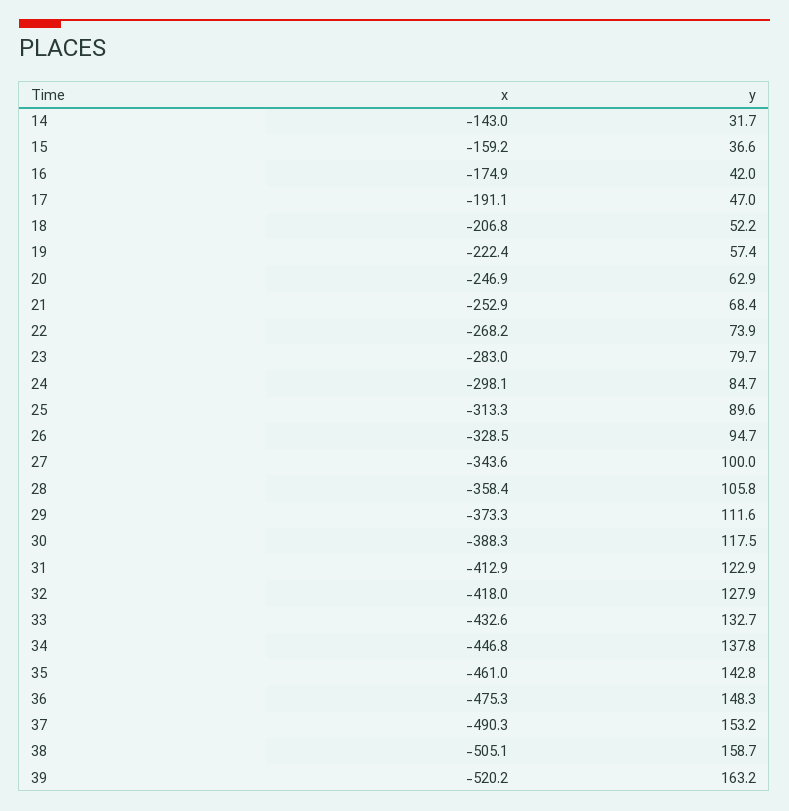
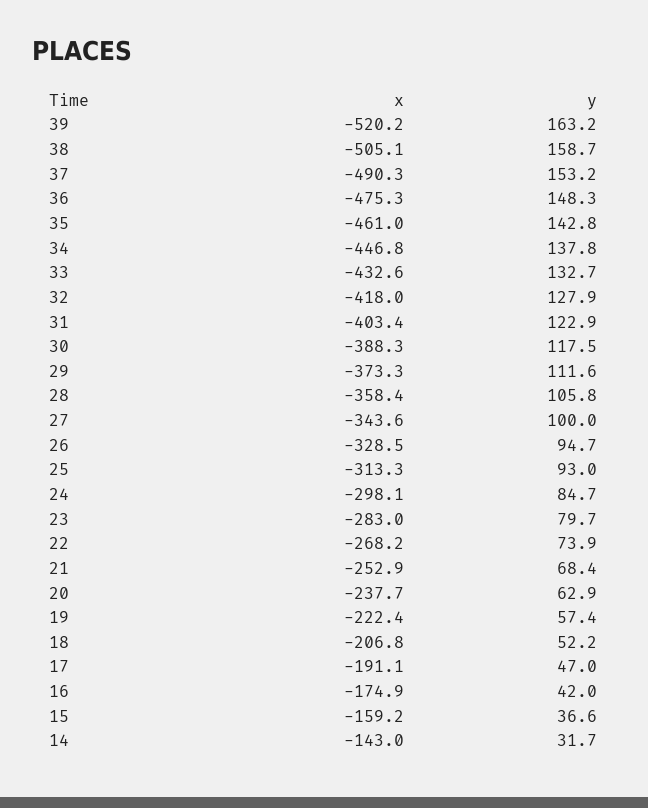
  {
    "x": {
      "14": -143,
      "15": -159.2,
      "16": -174.9,
      "17": -191.1,
      "18": -206.8,
      "19": -222.4,
-     "20": -246.9,
+     "20": -237.7,
      "21": -252.9,
      "22": -268.2,
      "23": -283,
      "24": -298.1,
      "25": -313.3,
      "26": -328.5,
      "27": -343.6,
      "28": -358.4,
      "29": -373.3,
      "30": -388.3,
-     "31": -412.9,
+     "31": -403.4,
      "32": -418,
      "33": -432.6,
      "34": -446.8,
      "35": -461,
      "36": -475.3,
      "37": -490.3,
      "38": -505.1,
      "39": -520.2
    },
    "y": {
      "14": 31.7,
      "15": 36.6,
      "16": 42,
      "17": 47,
      "18": 52.2,
      "19": 57.4,
      "20": 62.9,
      "21": 68.4,
      "22": 73.9,
      "23": 79.7,
      "24": 84.7,
-     "25": 89.6,
+     "25": 93,
      "26": 94.7,
      "27": 100,
      "28": 105.8,
      "29": 111.6,
      "30": 117.5,
      "31": 122.9,
      "32": 127.9,
      "33": 132.7,
      "34": 137.8,
      "35": 142.8,
      "36": 148.3,
      "37": 153.2,
      "38": 158.7,
      "39": 163.2
    }
  }

